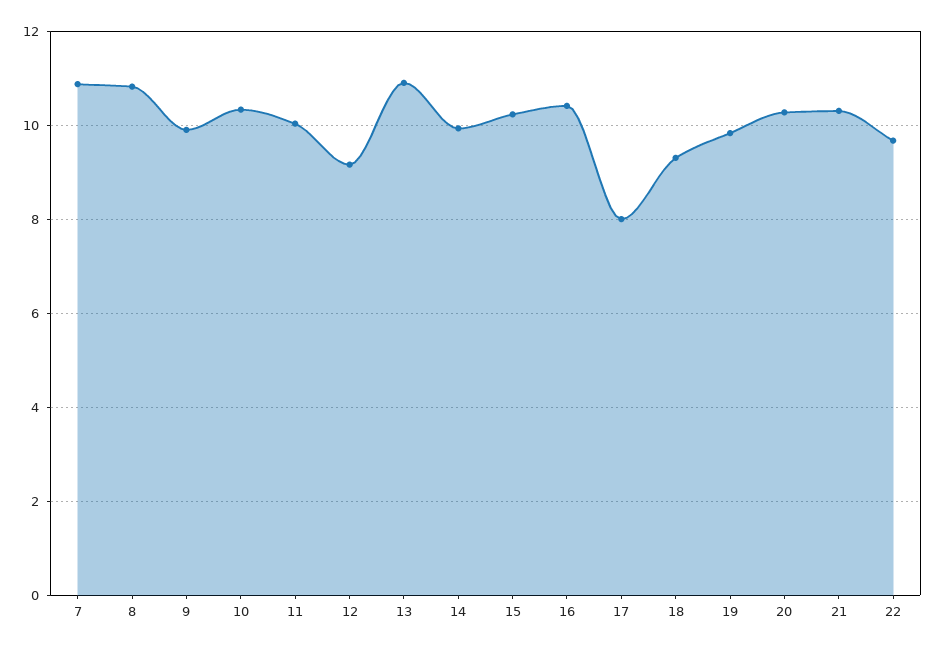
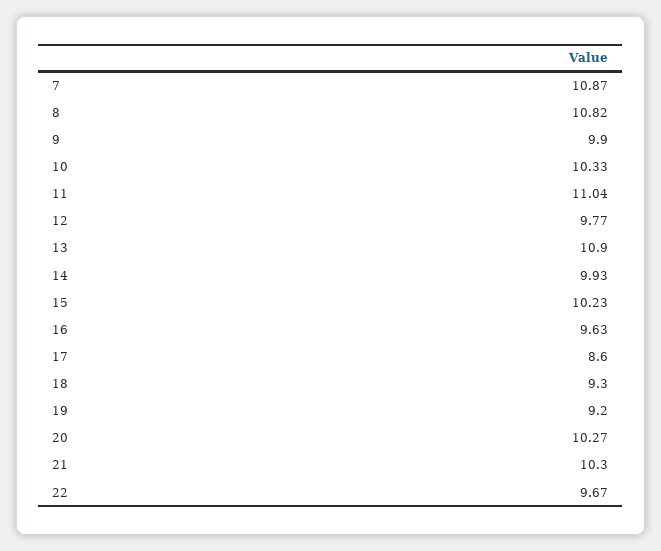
  {
    "7": 10.87,
    "8": 10.82,
    "9": 9.9,
    "10": 10.33,
-   "11": 10,
+   "11": 11.04,
-   "12": 9.2,
+   "12": 9.77,
    "13": 10.9,
    "14": 9.93,
    "15": 10.23,
-   "16": 10.4,
+   "16": 9.63,
-   "17": 8,
+   "17": 8.6,
    "18": 9.3,
-   "19": 9.8,
+   "19": 9.2,
    "20": 10.27,
    "21": 10.3,
    "22": 9.67
  }

